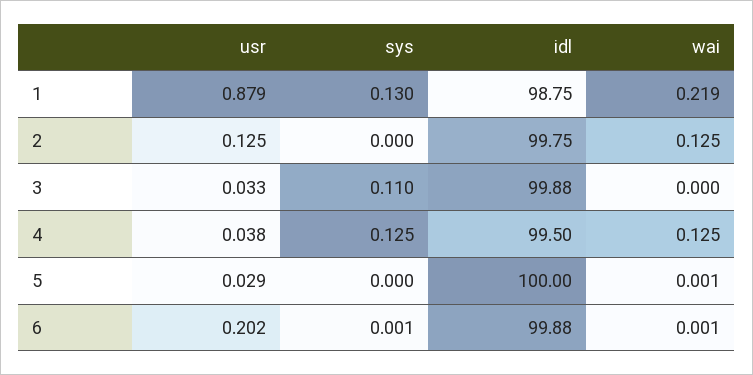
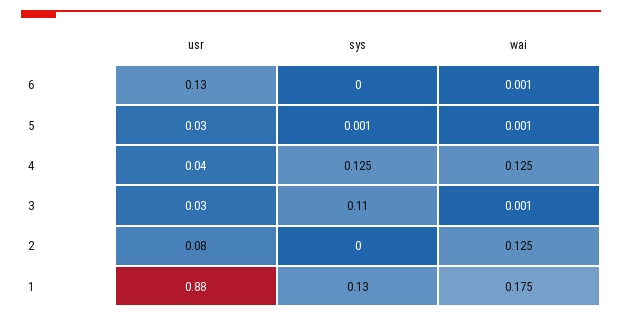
  {
    "usr": {
      "1": 0.879,
-     "2": 0.125,
+     "2": 0.08,
      "3": 0.033,
      "4": 0.038,
      "5": 0.029,
-     "6": 0.202
+     "6": 0.13
    },
    "sys": {
      "1": 0.13,
      "2": 0,
      "3": 0.11,
      "4": 0.125,
-     "5": 0,
+     "5": 0.001,
-     "6": 0.001
+     "6": 0
    },
-   "idl": {
-     "1": 98.75,
-     "2": 99.75,
-     "3": 99.88,
-     "4": 99.5,
-     "5": 100,
-     "6": 99.88
-   },
    "wai": {
-     "1": 0.219,
+     "1": 0.175,
      "2": 0.125,
-     "3": 0,
+     "3": 0.001,
      "4": 0.125,
      "5": 0.001,
      "6": 0.001
    }
  }

